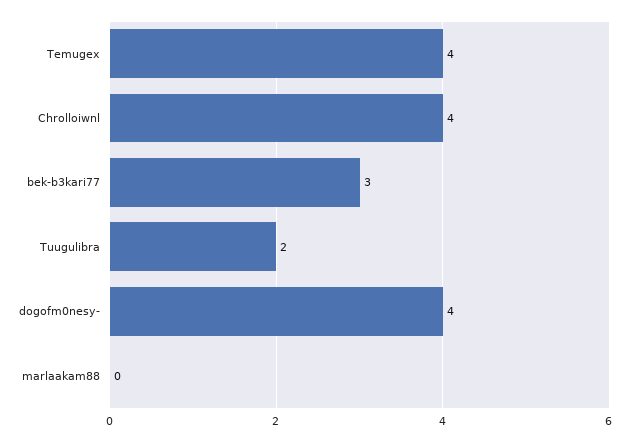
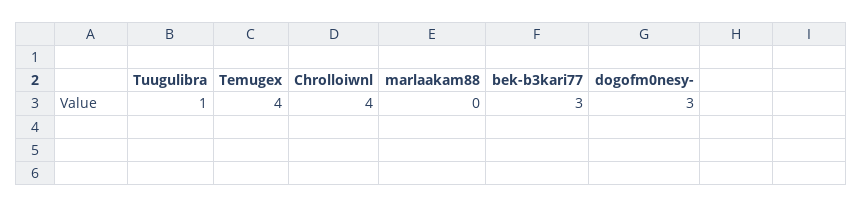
  {
    "Temugex": 4,
    "Chrolloiwnl": 4,
    "bek-b3kari77": 3,
-   "Tuugulibra": 2,
+   "Tuugulibra": 1,
-   "dogofm0nesy-": 4,
+   "dogofm0nesy-": 3,
    "marlaakam88": 0
  }

